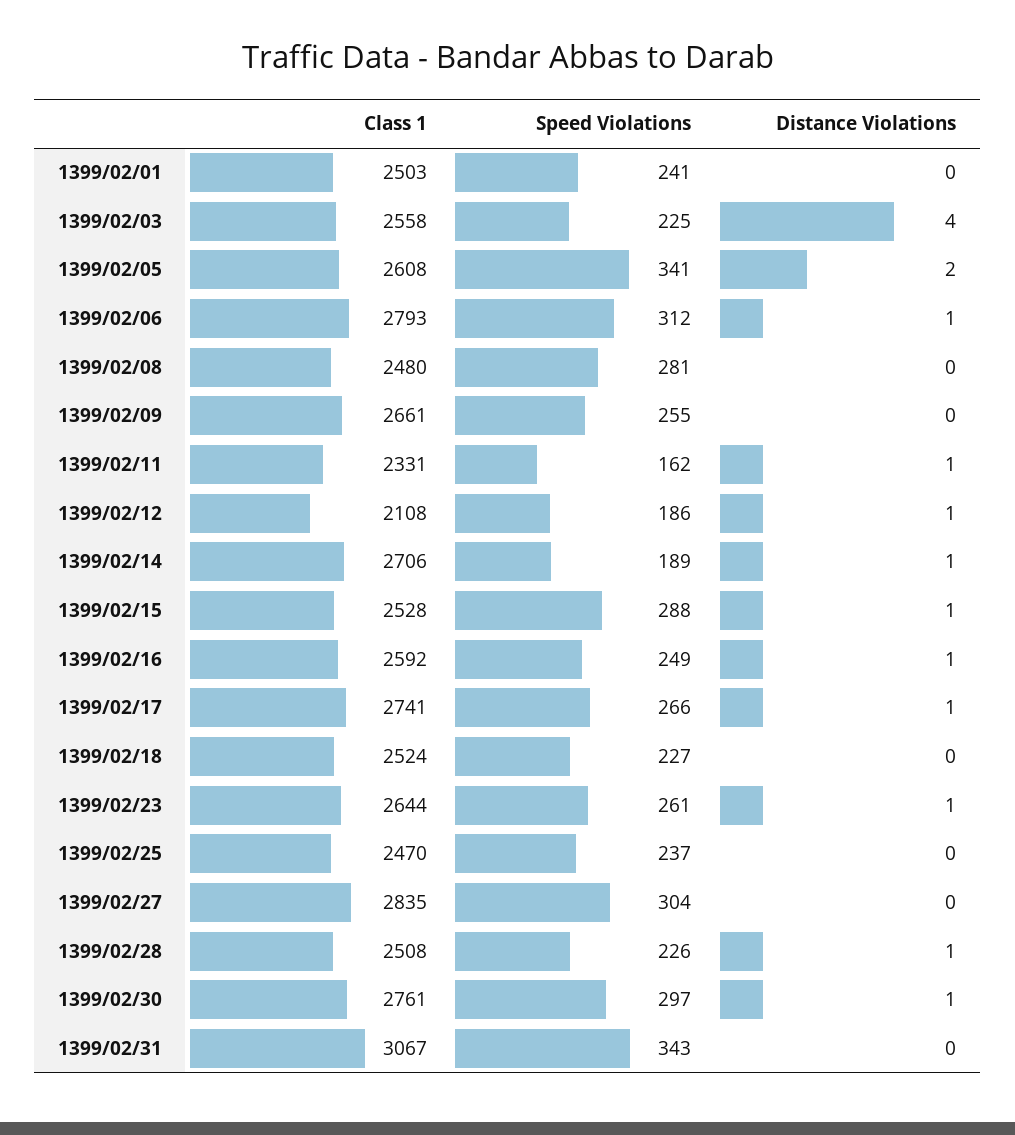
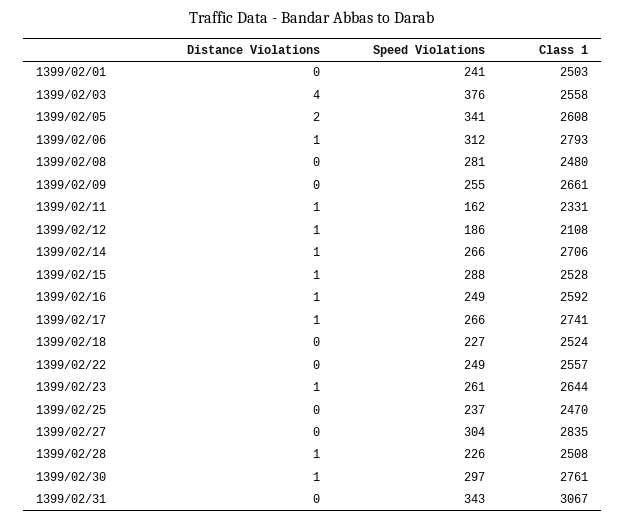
  {
    "Class 1": {
      "1399/02/01": 2503,
      "1399/02/03": 2558,
      "1399/02/05": 2608,
      "1399/02/06": 2793,
      "1399/02/08": 2480,
      "1399/02/09": 2661,
      "1399/02/11": 2331,
      "1399/02/12": 2108,
      "1399/02/14": 2706,
      "1399/02/15": 2528,
      "1399/02/16": 2592,
      "1399/02/17": 2741,
      "1399/02/18": 2524,
      "1399/02/23": 2644,
      "1399/02/25": 2470,
      "1399/02/27": 2835,
      "1399/02/28": 2508,
      "1399/02/30": 2761,
-     "1399/02/31": 3067
+     "1399/02/31": 3067,
+     "1399/02/22": 2557
    },
    "Speed Violations": {
      "1399/02/01": 241,
-     "1399/02/03": 225,
+     "1399/02/03": 376,
      "1399/02/05": 341,
      "1399/02/06": 312,
      "1399/02/08": 281,
      "1399/02/09": 255,
      "1399/02/11": 162,
      "1399/02/12": 186,
-     "1399/02/14": 189,
+     "1399/02/14": 266,
      "1399/02/15": 288,
      "1399/02/16": 249,
      "1399/02/17": 266,
      "1399/02/18": 227,
      "1399/02/23": 261,
      "1399/02/25": 237,
      "1399/02/27": 304,
      "1399/02/28": 226,
      "1399/02/30": 297,
-     "1399/02/31": 343
+     "1399/02/31": 343,
+     "1399/02/22": 249
    },
    "Distance Violations": {
      "1399/02/01": 0,
      "1399/02/03": 4,
      "1399/02/05": 2,
      "1399/02/06": 1,
      "1399/02/08": 0,
      "1399/02/09": 0,
      "1399/02/11": 1,
      "1399/02/12": 1,
      "1399/02/14": 1,
      "1399/02/15": 1,
      "1399/02/16": 1,
      "1399/02/17": 1,
      "1399/02/18": 0,
      "1399/02/23": 1,
      "1399/02/25": 0,
      "1399/02/27": 0,
      "1399/02/28": 1,
      "1399/02/30": 1,
-     "1399/02/31": 0
+     "1399/02/31": 0,
+     "1399/02/22": 0
    }
  }

